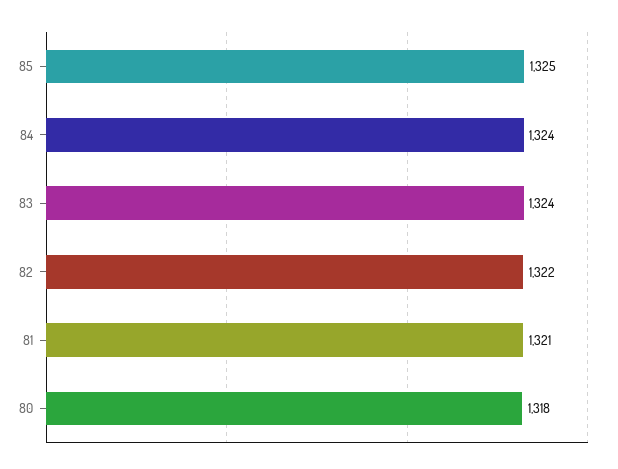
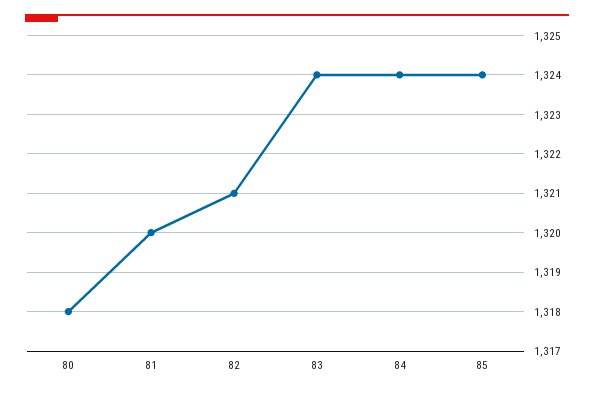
  {
-   "85": 1325,
+   "85": 1324,
    "84": 1324,
    "83": 1324,
-   "82": 1322,
+   "82": 1321,
-   "81": 1321,
+   "81": 1320,
    "80": 1318
  }

